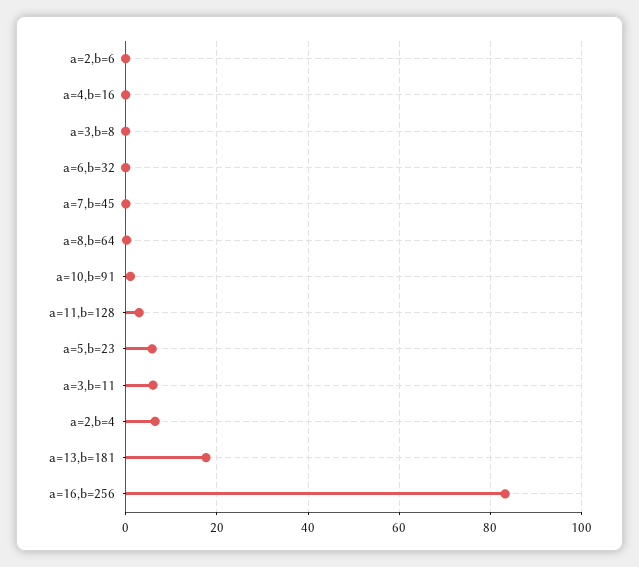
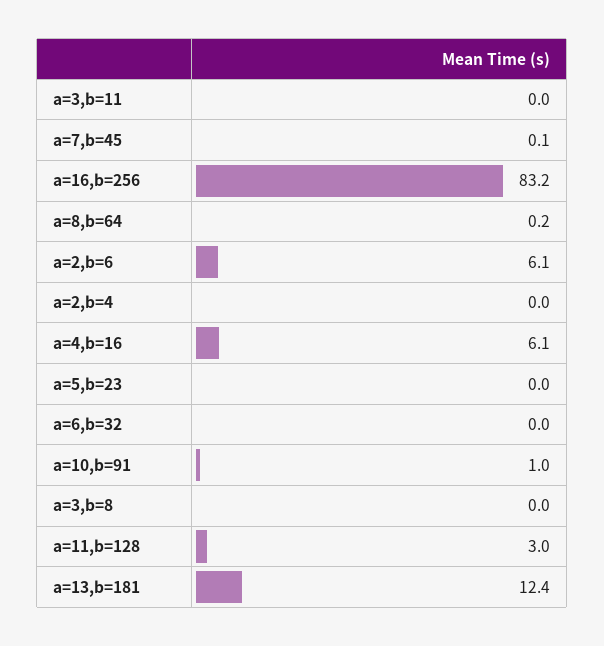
  {
-   "a=2,b=6": 0,
+   "a=2,b=6": 6.1,
-   "a=4,b=16": 0,
+   "a=4,b=16": 6.1,
    "a=3,b=8": 0,
    "a=6,b=32": 0,
    "a=7,b=45": 0.1,
    "a=8,b=64": 0.2,
    "a=10,b=91": 1,
    "a=11,b=128": 3,
-   "a=5,b=23": 6,
+   "a=5,b=23": 0,
-   "a=3,b=11": 6,
+   "a=3,b=11": 0,
-   "a=2,b=4": 6,
+   "a=2,b=4": 0,
-   "a=13,b=181": 18,
+   "a=13,b=181": 12.4,
    "a=16,b=256": 83.2
  }

